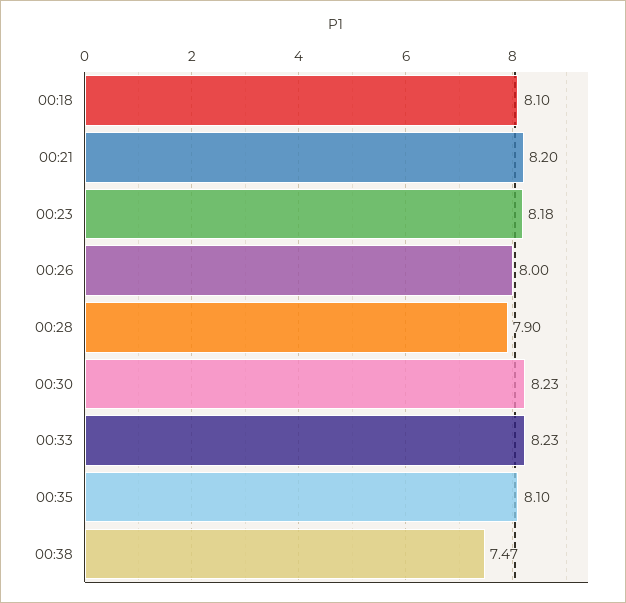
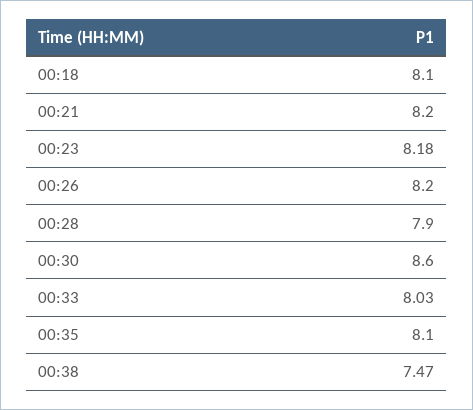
  {
    "00:18": 8.1,
    "00:21": 8.2,
    "00:23": 8.18,
-   "00:26": 8,
+   "00:26": 8.2,
    "00:28": 7.9,
-   "00:30": 8.23,
+   "00:30": 8.6,
-   "00:33": 8.23,
+   "00:33": 8.03,
    "00:35": 8.1,
    "00:38": 7.47
  }

